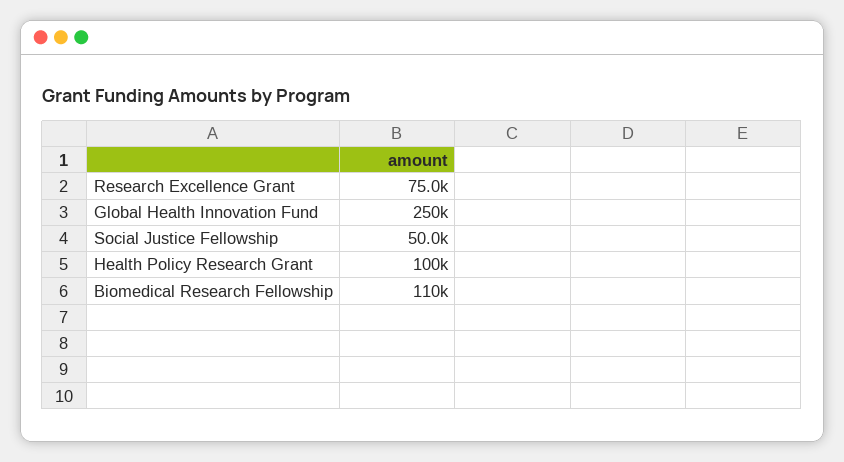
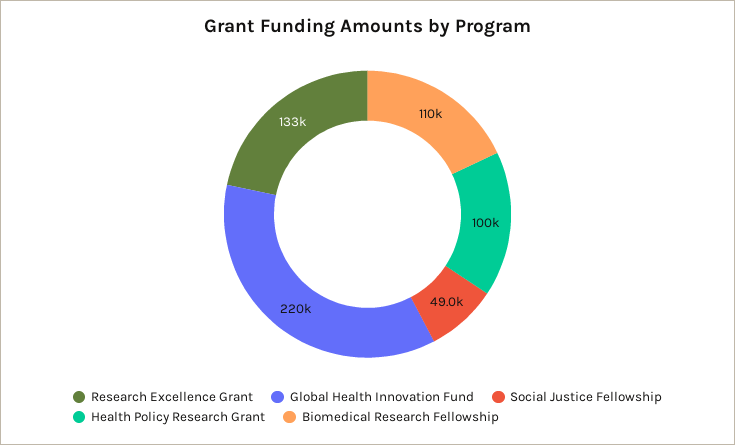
  {
-   "Research Excellence Grant": 75000,
+   "Research Excellence Grant": 133000,
-   "Global Health Innovation Fund": 250000,
+   "Global Health Innovation Fund": 220000,
-   "Social Justice Fellowship": 50000,
+   "Social Justice Fellowship": 49000,
    "Health Policy Research Grant": 100000,
    "Biomedical Research Fellowship": 110000
  }

